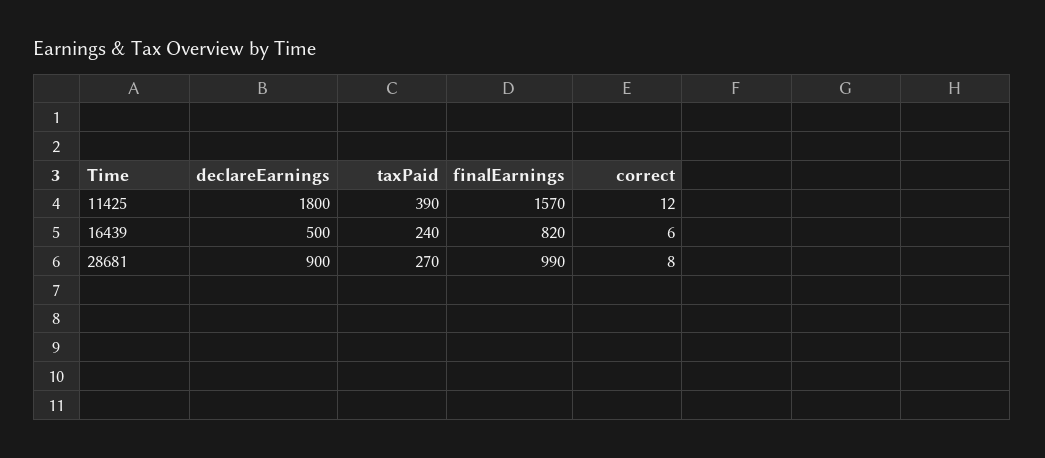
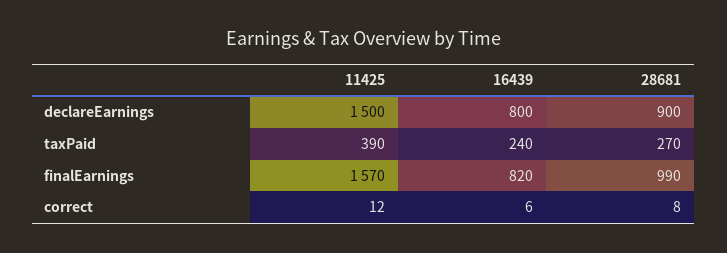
  {
    "declareEarnings": {
-     "11425": 1800,
+     "11425": 1500,
-     "16439": 500,
+     "16439": 800,
      "28681": 900
    },
    "taxPaid": {
      "11425": 390,
      "16439": 240,
      "28681": 270
    },
    "finalEarnings": {
      "11425": 1570,
      "16439": 820,
      "28681": 990
    },
    "correct": {
      "11425": 12,
      "16439": 6,
      "28681": 8
    }
  }

